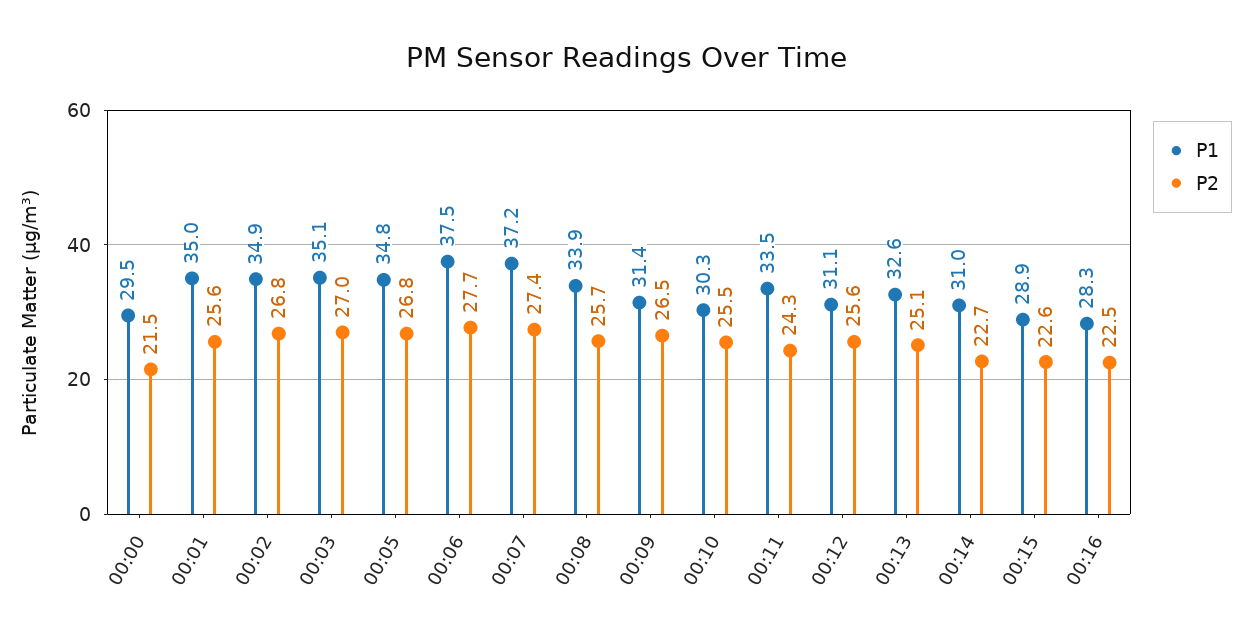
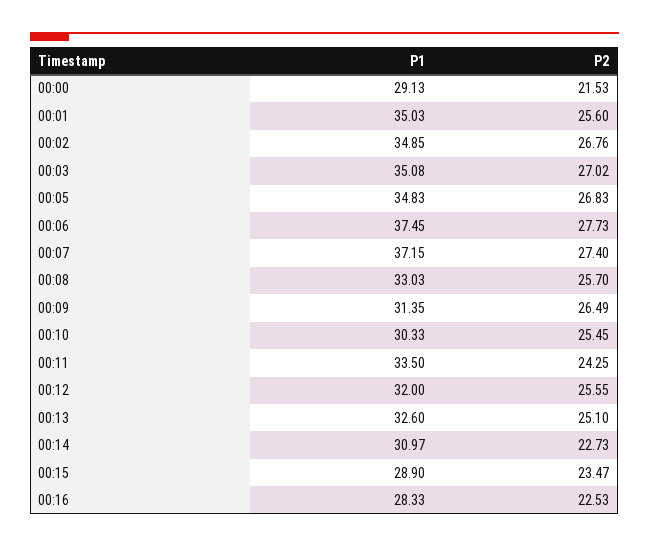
  {
    "P1": {
-     "00:00": 29.5,
+     "00:00": 29.13,
      "00:01": 35.03,
      "00:02": 34.85,
      "00:03": 35.08,
      "00:05": 34.83,
      "00:06": 37.45,
      "00:07": 37.15,
-     "00:08": 33.9,
+     "00:08": 33.03,
      "00:09": 31.35,
      "00:10": 30.33,
      "00:11": 33.5,
-     "00:12": 31.1,
+     "00:12": 32,
      "00:13": 32.6,
      "00:14": 30.97,
      "00:15": 28.9,
      "00:16": 28.33
    },
    "P2": {
      "00:00": 21.53,
      "00:01": 25.6,
      "00:02": 26.76,
      "00:03": 27.02,
      "00:05": 26.83,
      "00:06": 27.73,
      "00:07": 27.4,
      "00:08": 25.7,
      "00:09": 26.49,
      "00:10": 25.45,
      "00:11": 24.25,
      "00:12": 25.55,
      "00:13": 25.1,
      "00:14": 22.73,
-     "00:15": 22.6,
+     "00:15": 23.47,
      "00:16": 22.53
    }
  }

